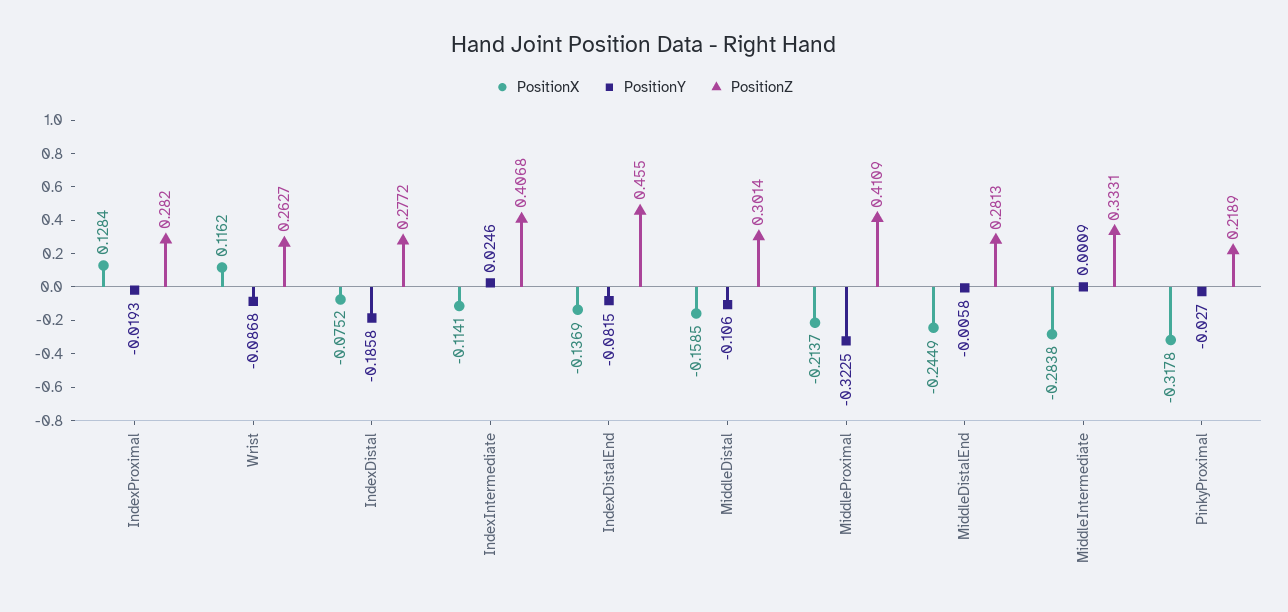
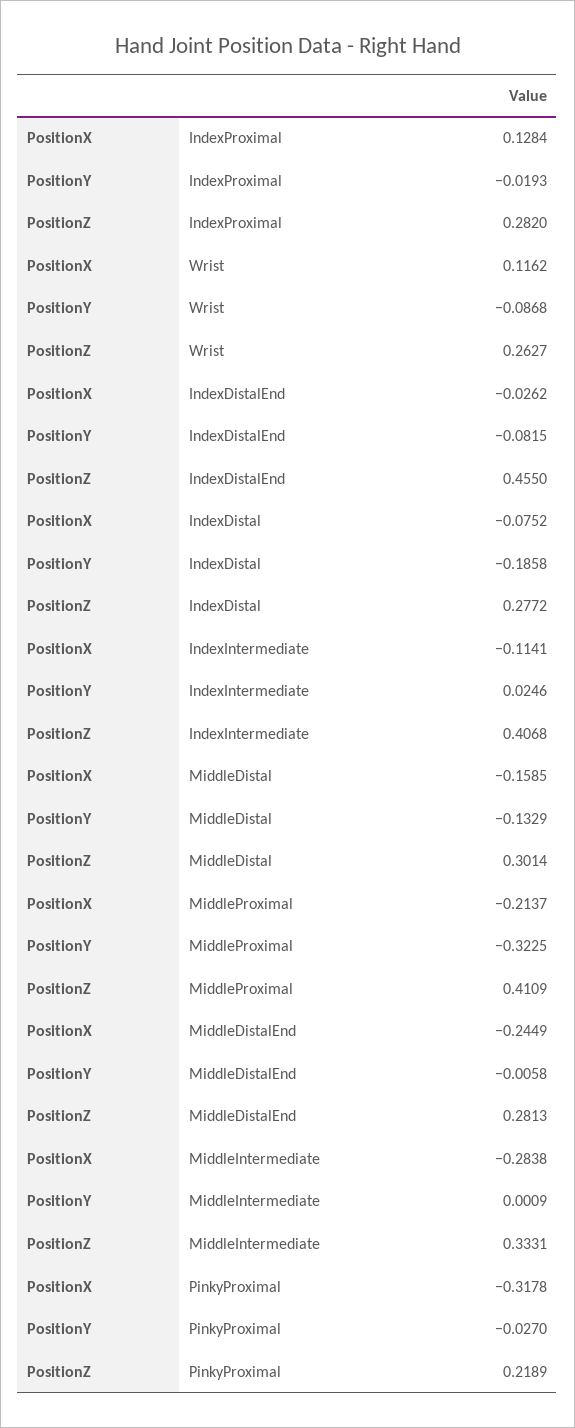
  {
    "PositionX": {
      "IndexProximal": 0.1284,
      "Wrist": 0.1162,
      "IndexDistal": -0.0752,
      "IndexIntermediate": -0.1141,
-     "IndexDistalEnd": -0.1369,
+     "IndexDistalEnd": -0.0262,
      "MiddleDistal": -0.1585,
      "MiddleProximal": -0.2137,
      "MiddleDistalEnd": -0.2449,
      "MiddleIntermediate": -0.2838,
      "PinkyProximal": -0.3178
    },
    "PositionY": {
      "IndexProximal": -0.0193,
      "Wrist": -0.0868,
      "IndexDistal": -0.1858,
      "IndexIntermediate": 0.0246,
      "IndexDistalEnd": -0.0815,
-     "MiddleDistal": -0.106,
+     "MiddleDistal": -0.1329,
      "MiddleProximal": -0.3225,
      "MiddleDistalEnd": -0.0058,
      "MiddleIntermediate": 0.0009,
      "PinkyProximal": -0.027
    },
    "PositionZ": {
      "IndexProximal": 0.282,
      "Wrist": 0.2627,
      "IndexDistal": 0.2772,
      "IndexIntermediate": 0.4068,
      "IndexDistalEnd": 0.455,
      "MiddleDistal": 0.3014,
      "MiddleProximal": 0.4109,
      "MiddleDistalEnd": 0.2813,
      "MiddleIntermediate": 0.3331,
      "PinkyProximal": 0.2189
    }
  }

